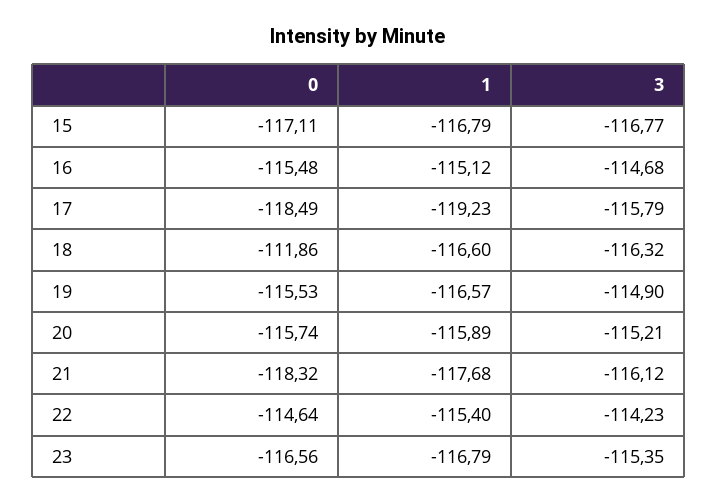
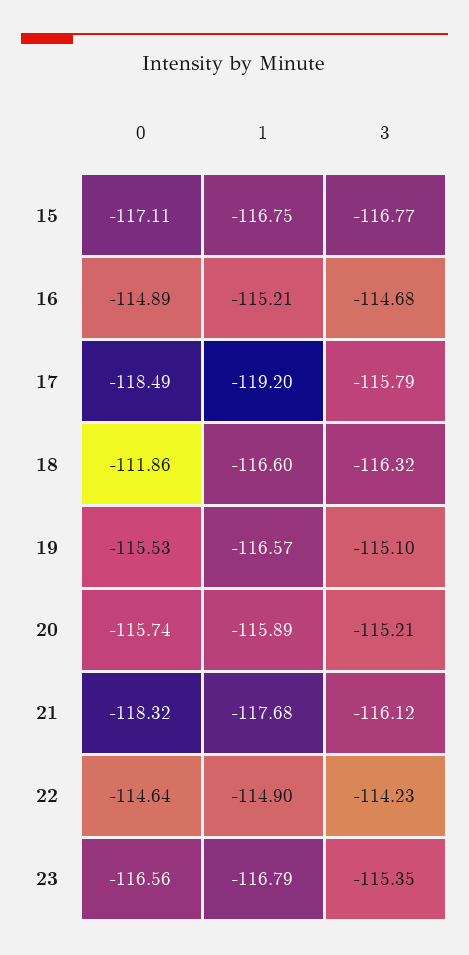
  {
    "0": {
      "15": -117.11,
-     "16": -115.48,
+     "16": -114.89,
      "17": -118.49,
      "18": -111.86,
      "19": -115.53,
      "20": -115.74,
      "21": -118.32,
      "22": -114.64,
      "23": -116.56
    },
    "1": {
-     "15": -116.79,
+     "15": -116.75,
-     "16": -115.12,
+     "16": -115.21,
-     "17": -119.23,
+     "17": -119.2,
      "18": -116.6,
      "19": -116.57,
      "20": -115.89,
      "21": -117.68,
-     "22": -115.4,
+     "22": -114.9,
      "23": -116.79
    },
    "3": {
      "15": -116.77,
      "16": -114.68,
      "17": -115.79,
      "18": -116.32,
-     "19": -114.9,
+     "19": -115.1,
      "20": -115.21,
      "21": -116.12,
      "22": -114.23,
      "23": -115.35
    }
  }

